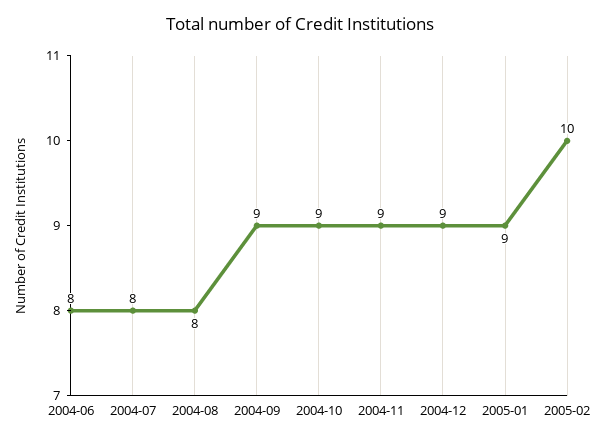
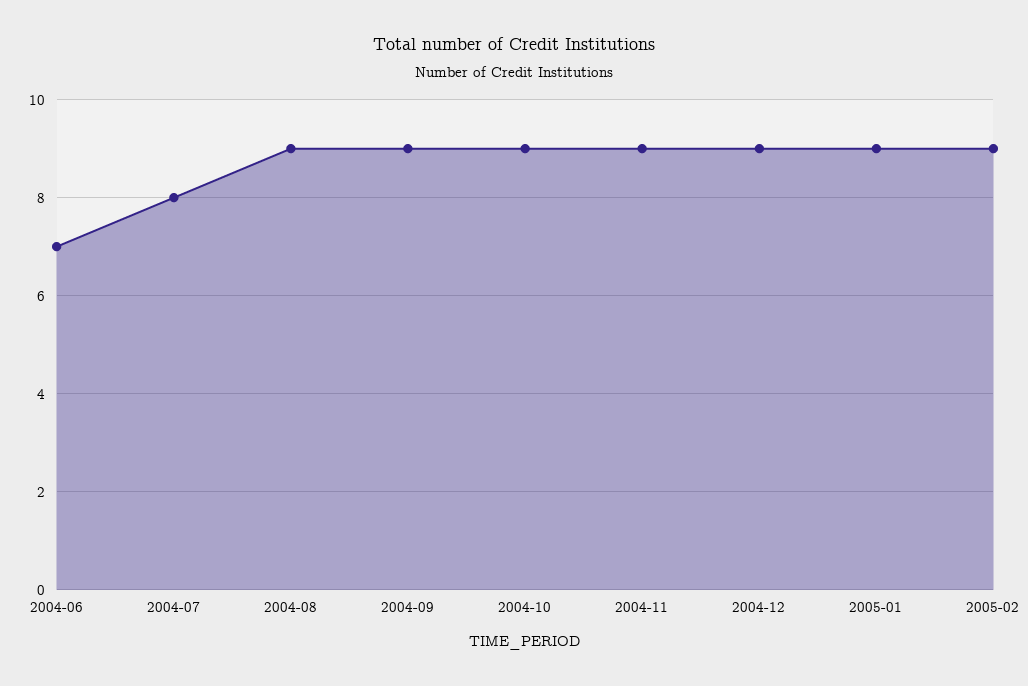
  {
-   "2004-06": 8,
+   "2004-06": 7,
    "2004-07": 8,
-   "2004-08": 8,
+   "2004-08": 9,
    "2004-09": 9,
    "2004-10": 9,
    "2004-11": 9,
    "2004-12": 9,
    "2005-01": 9,
-   "2005-02": 10
+   "2005-02": 9
  }

